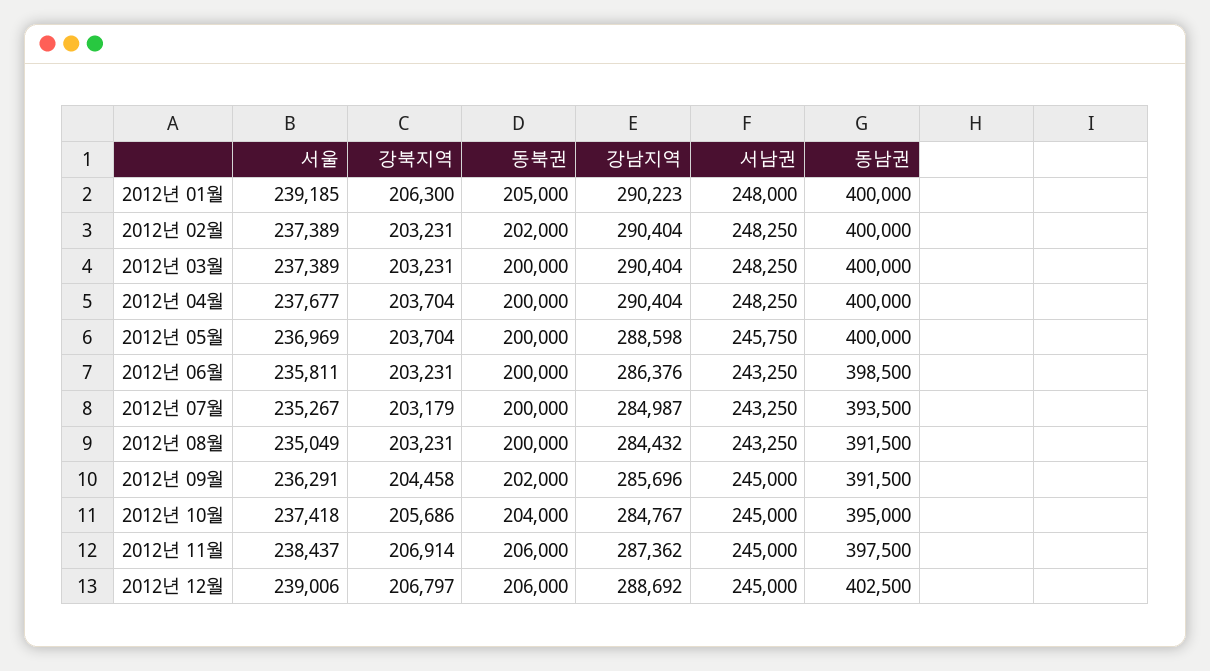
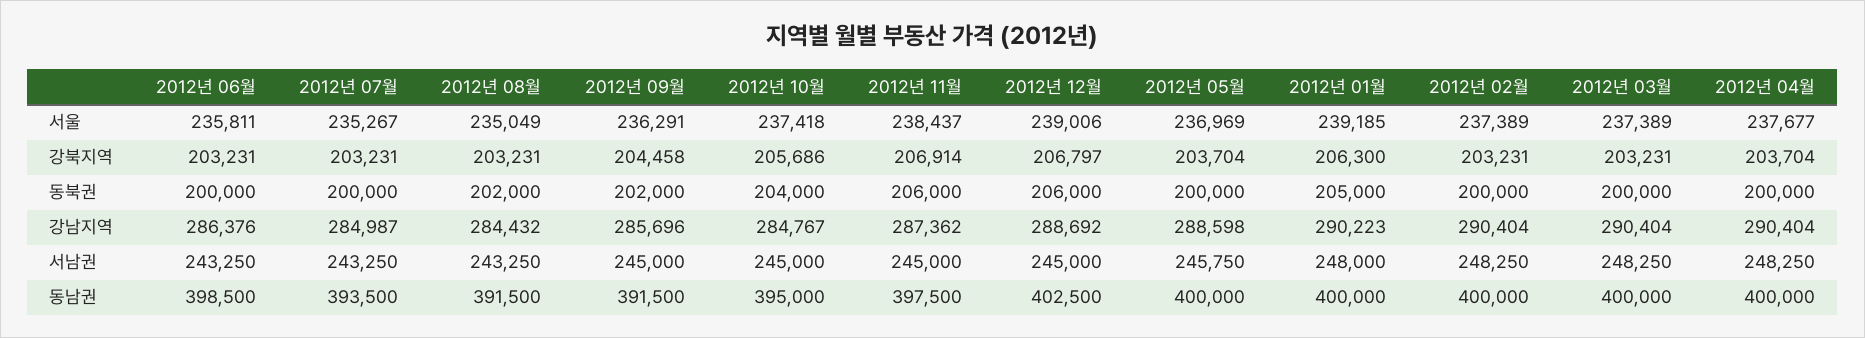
  {
    "서울": {
      "2012년 01월": 239185,
      "2012년 02월": 237389,
      "2012년 03월": 237389,
      "2012년 04월": 237677,
      "2012년 05월": 236969,
      "2012년 06월": 235811,
      "2012년 07월": 235267,
      "2012년 08월": 235049,
      "2012년 09월": 236291,
      "2012년 10월": 237418,
      "2012년 11월": 238437,
      "2012년 12월": 239006
    },
    "강북지역": {
      "2012년 01월": 206300,
      "2012년 02월": 203231,
      "2012년 03월": 203231,
      "2012년 04월": 203704,
      "2012년 05월": 203704,
      "2012년 06월": 203231,
-     "2012년 07월": 203179,
+     "2012년 07월": 203231,
      "2012년 08월": 203231,
      "2012년 09월": 204458,
      "2012년 10월": 205686,
      "2012년 11월": 206914,
      "2012년 12월": 206797
    },
    "동북권": {
      "2012년 01월": 205000,
-     "2012년 02월": 202000,
+     "2012년 02월": 200000,
      "2012년 03월": 200000,
      "2012년 04월": 200000,
      "2012년 05월": 200000,
      "2012년 06월": 200000,
      "2012년 07월": 200000,
-     "2012년 08월": 200000,
+     "2012년 08월": 202000,
      "2012년 09월": 202000,
      "2012년 10월": 204000,
      "2012년 11월": 206000,
      "2012년 12월": 206000
    },
    "강남지역": {
      "2012년 01월": 290223,
      "2012년 02월": 290404,
      "2012년 03월": 290404,
      "2012년 04월": 290404,
      "2012년 05월": 288598,
      "2012년 06월": 286376,
      "2012년 07월": 284987,
      "2012년 08월": 284432,
      "2012년 09월": 285696,
      "2012년 10월": 284767,
      "2012년 11월": 287362,
      "2012년 12월": 288692
    },
    "서남권": {
      "2012년 01월": 248000,
      "2012년 02월": 248250,
      "2012년 03월": 248250,
      "2012년 04월": 248250,
      "2012년 05월": 245750,
      "2012년 06월": 243250,
      "2012년 07월": 243250,
      "2012년 08월": 243250,
      "2012년 09월": 245000,
      "2012년 10월": 245000,
      "2012년 11월": 245000,
      "2012년 12월": 245000
    },
    "동남권": {
      "2012년 01월": 400000,
      "2012년 02월": 400000,
      "2012년 03월": 400000,
      "2012년 04월": 400000,
      "2012년 05월": 400000,
      "2012년 06월": 398500,
      "2012년 07월": 393500,
      "2012년 08월": 391500,
      "2012년 09월": 391500,
      "2012년 10월": 395000,
      "2012년 11월": 397500,
      "2012년 12월": 402500
    }
  }

